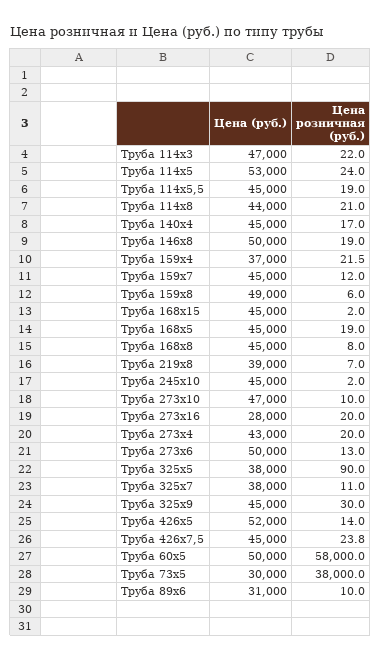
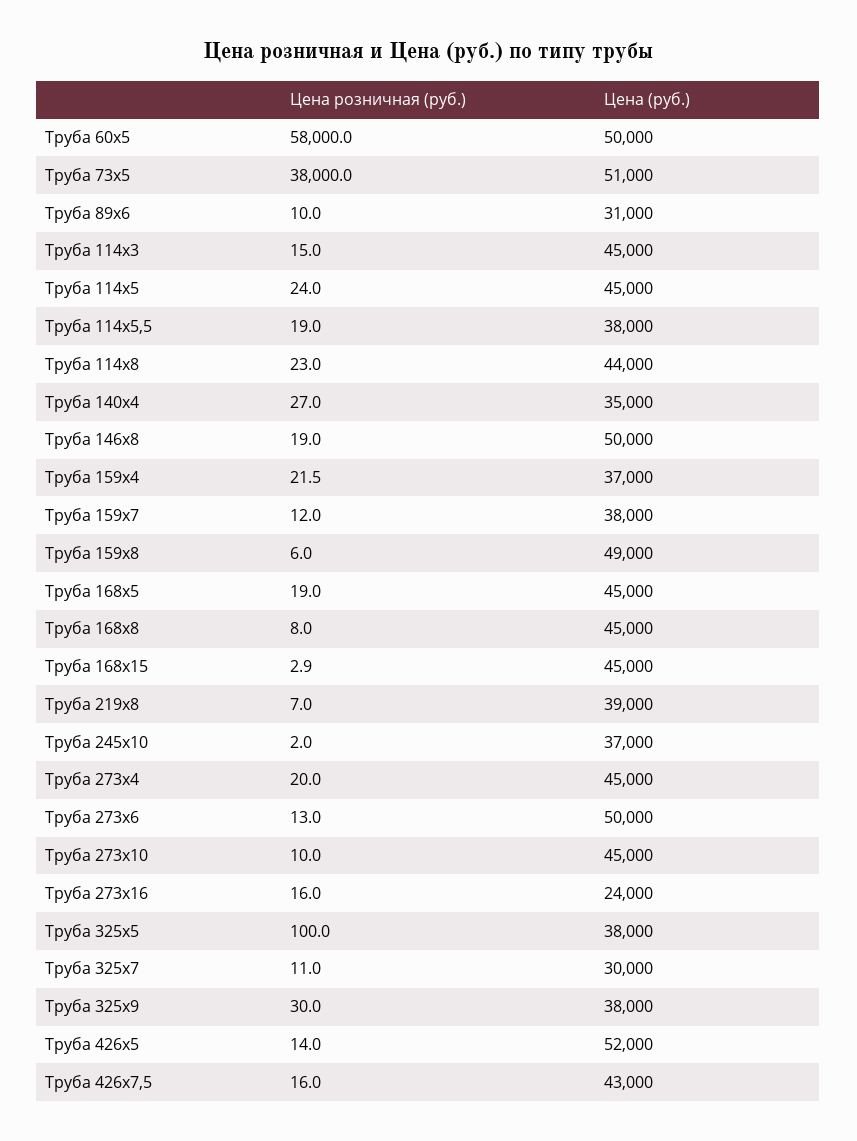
  {
    "Цена (руб.)": {
-     "Труба 114х3": 47000,
+     "Труба 114х3": 45000,
-     "Труба 114х5": 53000,
+     "Труба 114х5": 45000,
-     "Труба 114х5,5": 45000,
+     "Труба 114х5,5": 38000,
      "Труба 114х8": 44000,
-     "Труба 140х4": 45000,
+     "Труба 140х4": 35000,
      "Труба 146х8": 50000,
      "Труба 159х4": 37000,
-     "Труба 159х7": 45000,
+     "Труба 159х7": 38000,
      "Труба 159х8": 49000,
      "Труба 168х15": 45000,
      "Труба 168х5": 45000,
      "Труба 168х8": 45000,
      "Труба 219х8": 39000,
-     "Труба 245х10": 45000,
+     "Труба 245х10": 37000,
-     "Труба 273х10": 47000,
+     "Труба 273х10": 45000,
-     "Труба 273х16": 28000,
+     "Труба 273х16": 24000,
-     "Труба 273х4": 43000,
+     "Труба 273х4": 45000,
      "Труба 273х6": 50000,
      "Труба 325х5": 38000,
-     "Труба 325х7": 38000,
+     "Труба 325х7": 30000,
-     "Труба 325х9": 45000,
+     "Труба 325х9": 38000,
      "Труба 426х5": 52000,
-     "Труба 426х7,5": 45000,
+     "Труба 426х7,5": 43000,
      "Труба 60х5": 50000,
-     "Труба 73х5": 30000,
+     "Труба 73х5": 51000,
      "Труба 89х6": 31000
    },
    "Цена розничная (руб.)": {
-     "Труба 114х3": 22,
+     "Труба 114х3": 15,
      "Труба 114х5": 24,
      "Труба 114х5,5": 19,
-     "Труба 114х8": 21,
+     "Труба 114х8": 23,
-     "Труба 140х4": 17,
+     "Труба 140х4": 27,
      "Труба 146х8": 19,
      "Труба 159х4": 21.5,
      "Труба 159х7": 12,
      "Труба 159х8": 6,
-     "Труба 168х15": 2,
+     "Труба 168х15": 2.9,
      "Труба 168х5": 19,
      "Труба 168х8": 8,
      "Труба 219х8": 7,
      "Труба 245х10": 2,
      "Труба 273х10": 10,
-     "Труба 273х16": 20,
+     "Труба 273х16": 16,
      "Труба 273х4": 20,
      "Труба 273х6": 13,
-     "Труба 325х5": 90,
+     "Труба 325х5": 100,
      "Труба 325х7": 11,
      "Труба 325х9": 30,
      "Труба 426х5": 14,
-     "Труба 426х7,5": 23.8,
+     "Труба 426х7,5": 16,
      "Труба 60х5": 58000,
      "Труба 73х5": 38000,
      "Труба 89х6": 10
    }
  }

